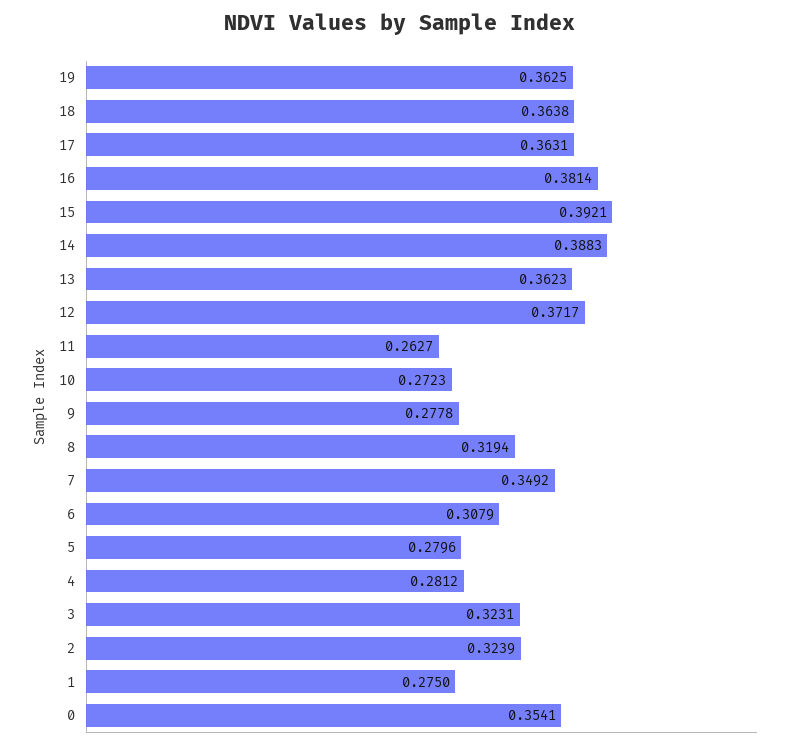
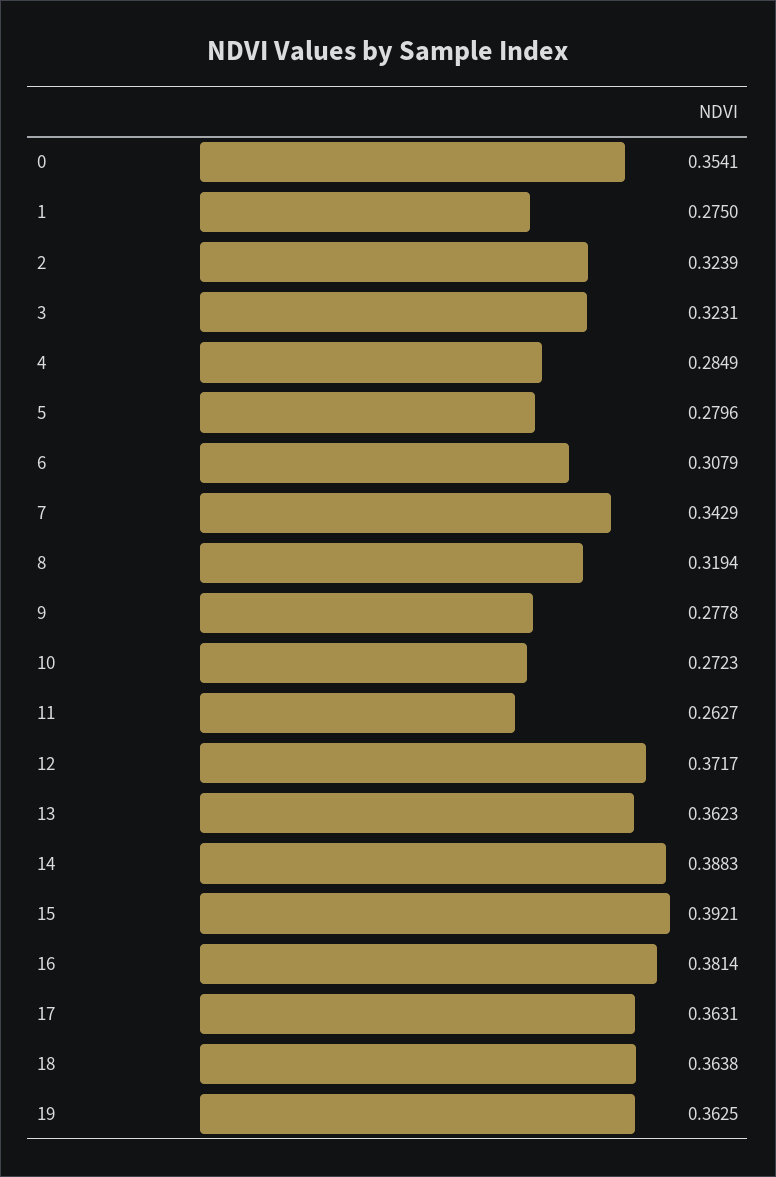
  {
    "19": 0.3625,
    "18": 0.3638,
    "17": 0.3631,
    "16": 0.3814,
    "15": 0.3921,
    "14": 0.3883,
    "13": 0.3623,
    "12": 0.3717,
    "11": 0.2627,
    "10": 0.2723,
    "9": 0.2778,
    "8": 0.3194,
-   "7": 0.3492,
+   "7": 0.3429,
    "6": 0.3079,
    "5": 0.2796,
-   "4": 0.2812,
+   "4": 0.2849,
    "3": 0.3231,
    "2": 0.3239,
    "1": 0.275,
    "0": 0.3541
  }

